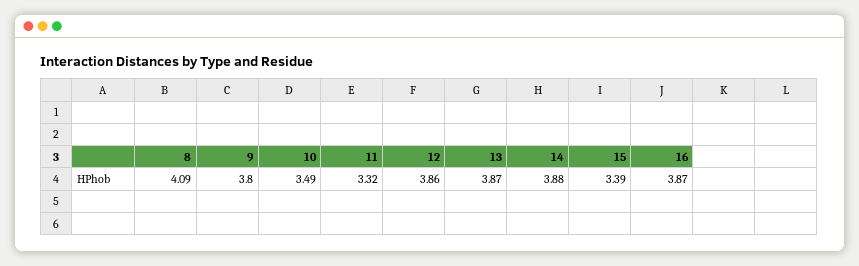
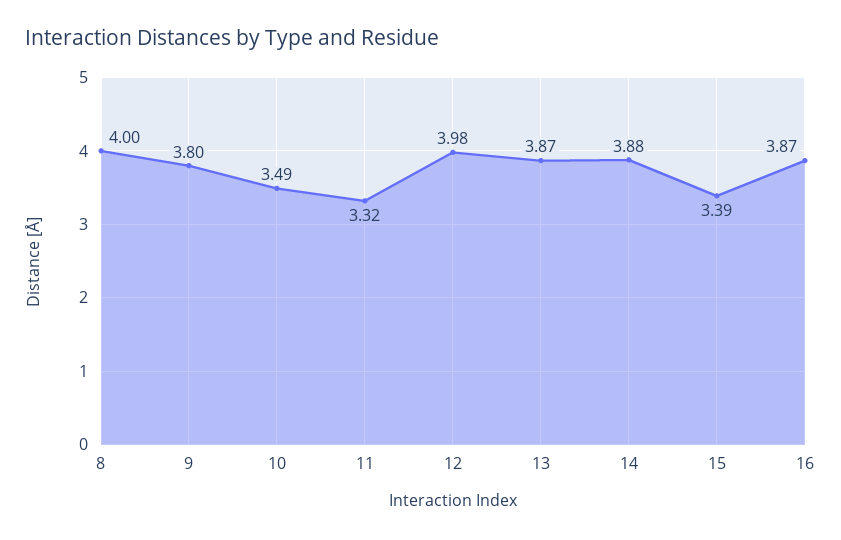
  {
-   "8": 4.09,
+   "8": 4,
    "9": 3.8,
    "10": 3.49,
    "11": 3.32,
-   "12": 3.86,
+   "12": 3.98,
    "13": 3.87,
    "14": 3.88,
    "15": 3.39,
    "16": 3.87
  }

